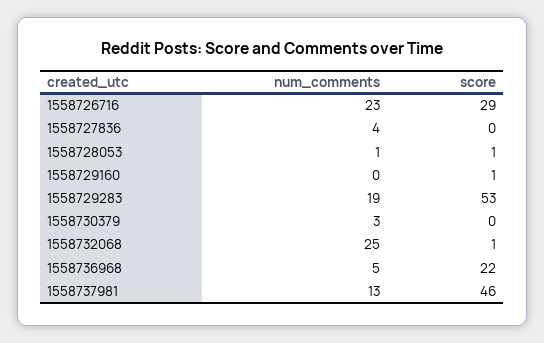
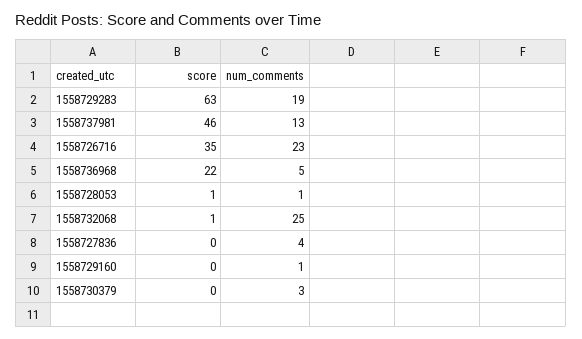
  {
    "num_comments": {
      "1558726716": 23,
      "1558727836": 4,
      "1558728053": 1,
-     "1558729160": 0,
+     "1558729160": 1,
      "1558729283": 19,
      "1558730379": 3,
      "1558732068": 25,
      "1558736968": 5,
      "1558737981": 13
    },
    "score": {
-     "1558726716": 29,
+     "1558726716": 35,
      "1558727836": 0,
      "1558728053": 1,
-     "1558729160": 1,
+     "1558729160": 0,
-     "1558729283": 53,
+     "1558729283": 63,
      "1558730379": 0,
      "1558732068": 1,
      "1558736968": 22,
      "1558737981": 46
    }
  }

